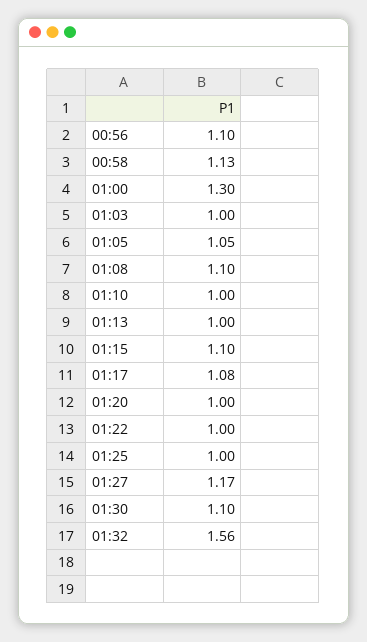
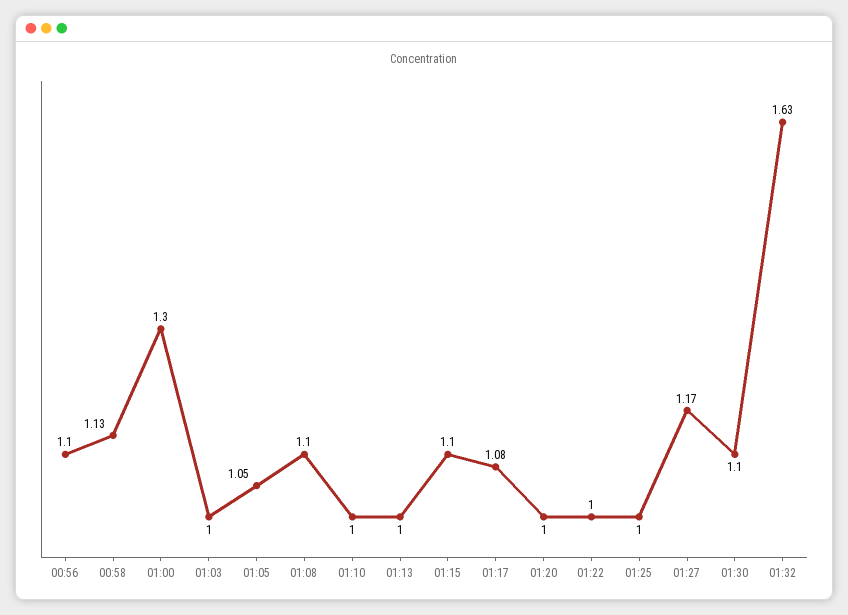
  {
    "00:56": 1.1,
    "00:58": 1.13,
    "01:00": 1.3,
    "01:03": 1,
    "01:05": 1.05,
    "01:08": 1.1,
    "01:10": 1,
    "01:13": 1,
    "01:15": 1.1,
    "01:17": 1.08,
    "01:20": 1,
    "01:22": 1,
    "01:25": 1,
    "01:27": 1.17,
    "01:30": 1.1,
-   "01:32": 1.56
+   "01:32": 1.63
  }

